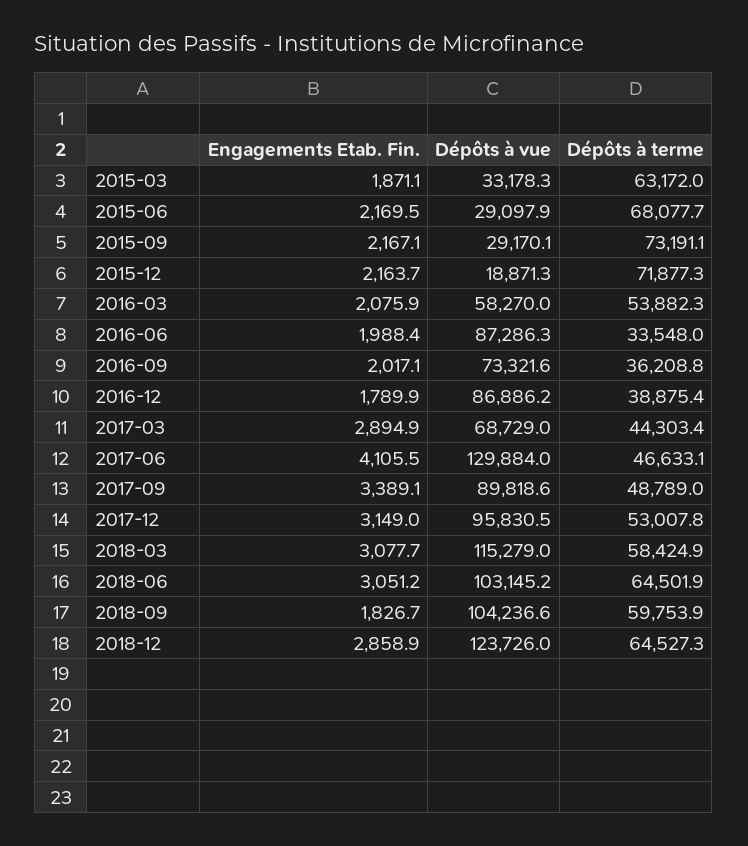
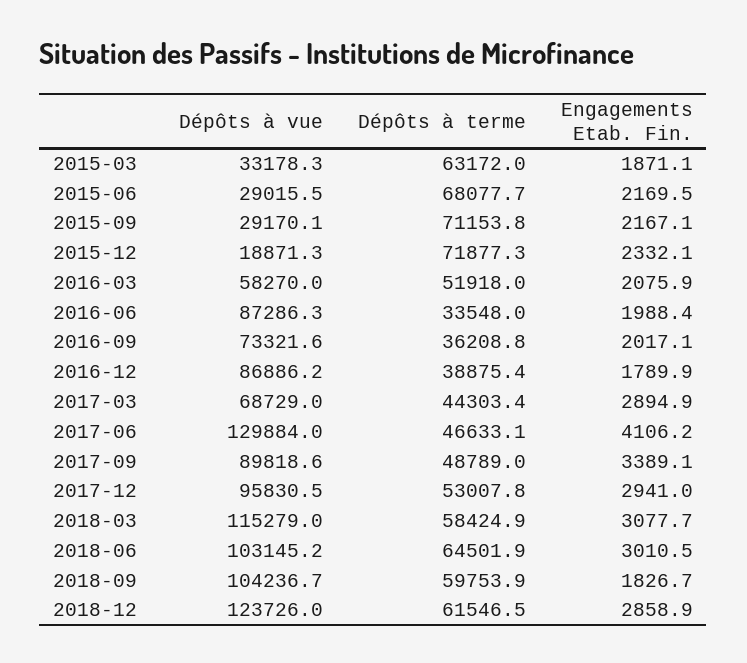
  {
    "Engagements Etab. Fin.": {
      "2015-03": 1871.1,
      "2015-06": 2169.5,
      "2015-09": 2167.1,
-     "2015-12": 2163.7,
+     "2015-12": 2332.1,
      "2016-03": 2075.9,
      "2016-06": 1988.4,
      "2016-09": 2017.1,
      "2016-12": 1789.9,
      "2017-03": 2894.9,
-     "2017-06": 4105.5,
+     "2017-06": 4106.2,
      "2017-09": 3389.1,
-     "2017-12": 3149,
+     "2017-12": 2941,
      "2018-03": 3077.7,
-     "2018-06": 3051.2,
+     "2018-06": 3010.5,
      "2018-09": 1826.7,
      "2018-12": 2858.9
    },
    "Dépôts à vue": {
      "2015-03": 33178.3,
-     "2015-06": 29097.9,
+     "2015-06": 29015.5,
      "2015-09": 29170.1,
      "2015-12": 18871.3,
      "2016-03": 58270,
      "2016-06": 87286.3,
      "2016-09": 73321.6,
      "2016-12": 86886.2,
      "2017-03": 68729,
      "2017-06": 129884,
      "2017-09": 89818.6,
      "2017-12": 95830.5,
      "2018-03": 115279,
      "2018-06": 103145.2,
-     "2018-09": 104236.6,
+     "2018-09": 104236.7,
      "2018-12": 123726
    },
    "Dépôts à terme": {
      "2015-03": 63172,
      "2015-06": 68077.7,
-     "2015-09": 73191.1,
+     "2015-09": 71153.8,
      "2015-12": 71877.3,
-     "2016-03": 53882.3,
+     "2016-03": 51918,
      "2016-06": 33548,
      "2016-09": 36208.8,
      "2016-12": 38875.4,
      "2017-03": 44303.4,
      "2017-06": 46633.1,
      "2017-09": 48789,
      "2017-12": 53007.8,
      "2018-03": 58424.9,
      "2018-06": 64501.9,
      "2018-09": 59753.9,
-     "2018-12": 64527.3
+     "2018-12": 61546.5
    }
  }

